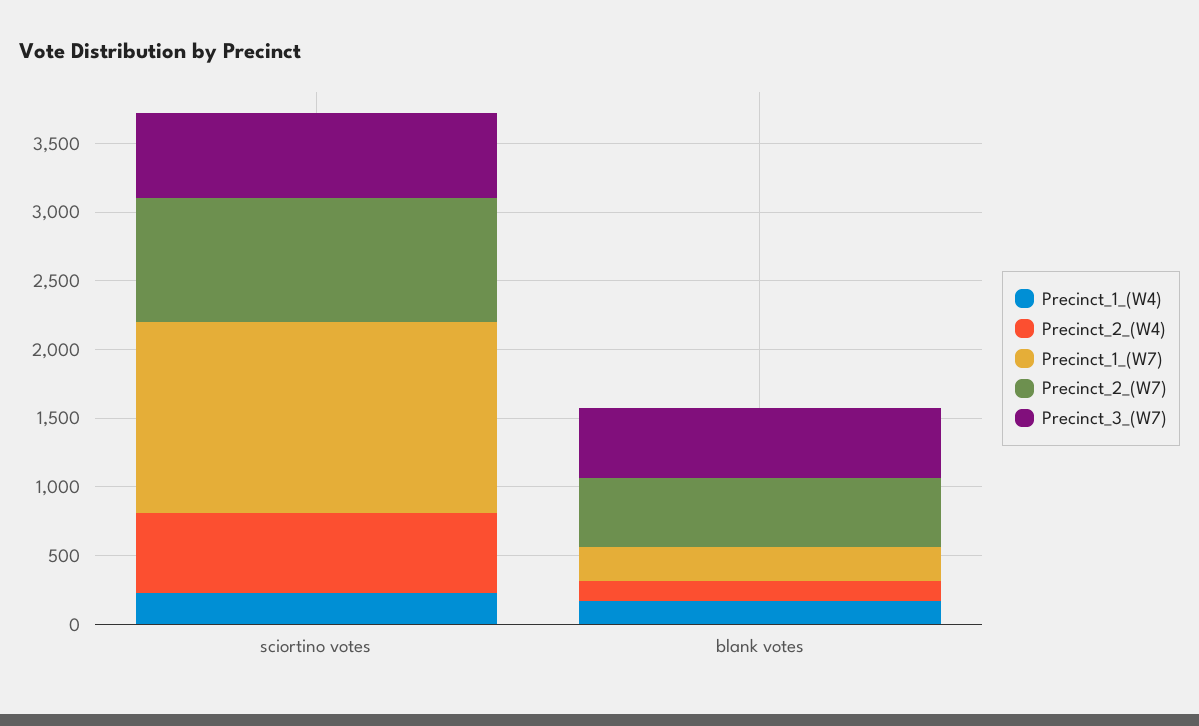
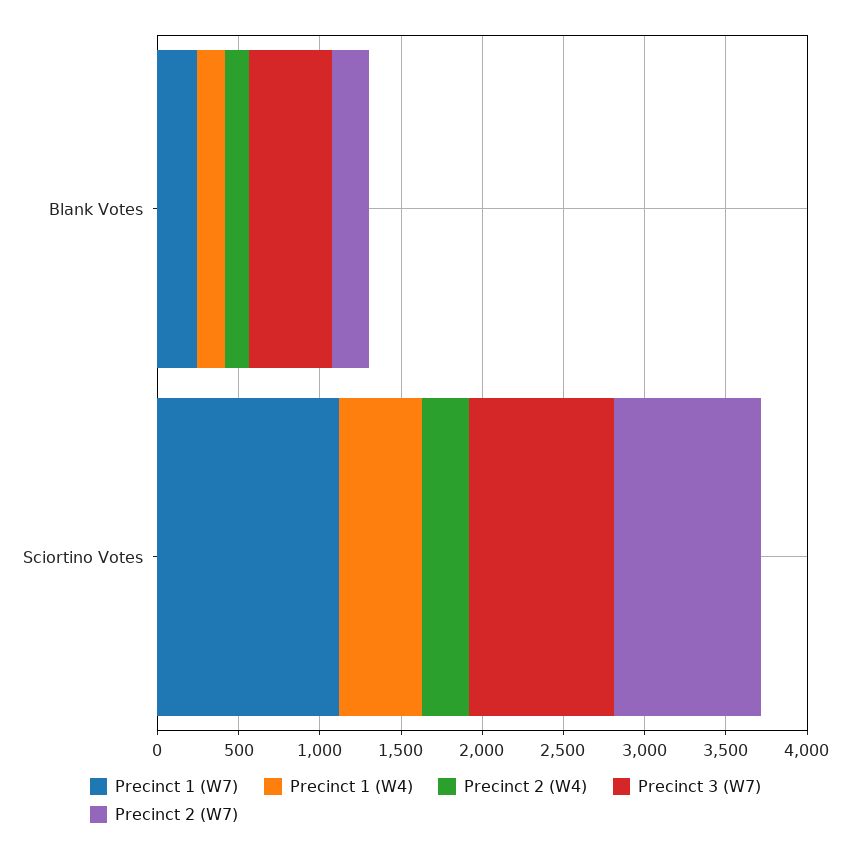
  {
    "Precinct_1_(W4)": {
-     "sciortino votes": 200,
+     "sciortino votes": 500,
      "blank votes": 200
    },
    "Precinct_2_(W4)": {
-     "sciortino votes": 600,
+     "sciortino votes": 300,
      "blank votes": 100
    },
    "Precinct_1_(W7)": {
-     "sciortino votes": 1400,
+     "sciortino votes": 1100,
      "blank votes": 200
    },
    "Precinct_2_(W7)": {
      "sciortino votes": 900,
-     "blank votes": 500
+     "blank votes": 200
    },
    "Precinct_3_(W7)": {
-     "sciortino votes": 600,
+     "sciortino votes": 900,
      "blank votes": 500
    }
  }

